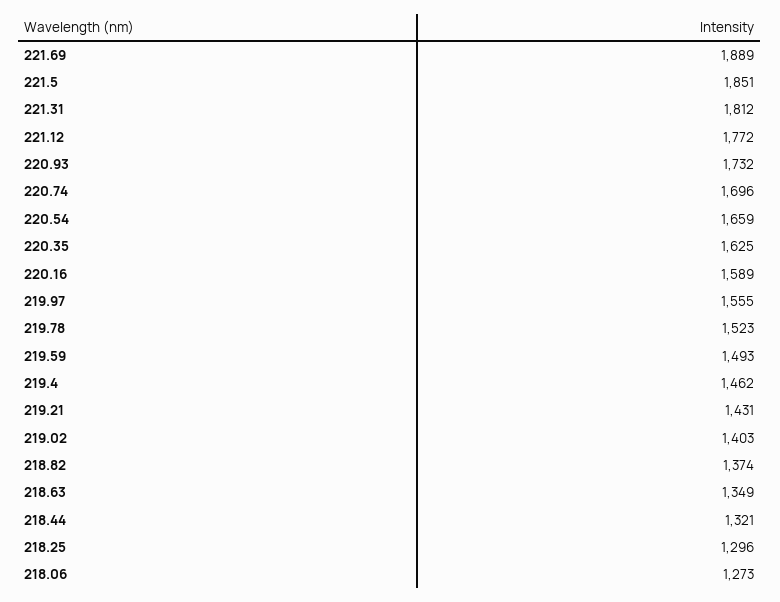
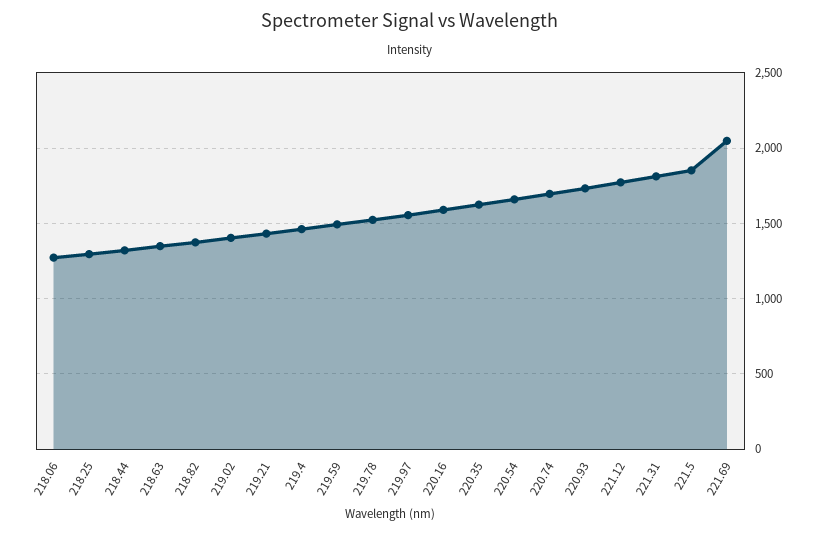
  {
-   "221.69": 1889,
+   "221.69": 2050,
    "221.5": 1851,
    "221.31": 1812,
    "221.12": 1772,
    "220.93": 1732,
    "220.74": 1696,
    "220.54": 1659,
    "220.35": 1625,
    "220.16": 1589,
    "219.97": 1555,
    "219.78": 1523,
    "219.59": 1493,
    "219.4": 1462,
    "219.21": 1431,
    "219.02": 1403,
    "218.82": 1374,
    "218.63": 1349,
    "218.44": 1321,
    "218.25": 1296,
    "218.06": 1273
  }

